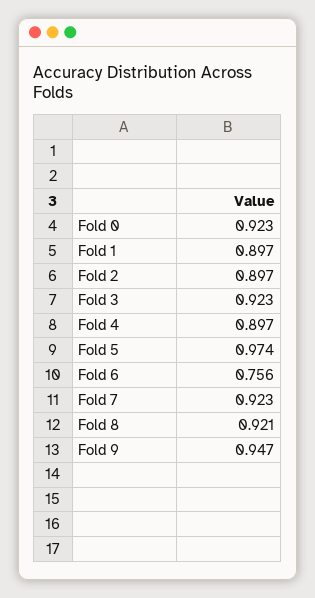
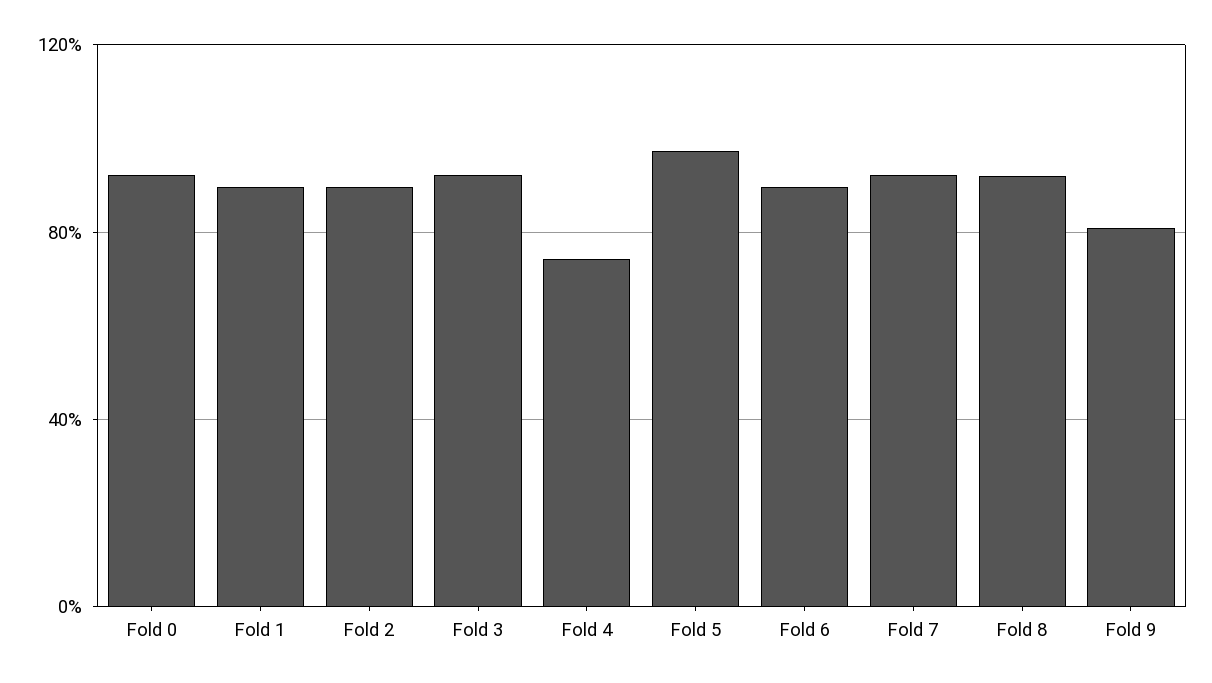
  {
    "Fold 0": 0.923,
    "Fold 1": 0.897,
    "Fold 2": 0.897,
    "Fold 3": 0.923,
-   "Fold 4": 0.897,
+   "Fold 4": 0.75,
    "Fold 5": 0.974,
-   "Fold 6": 0.756,
+   "Fold 6": 0.9,
    "Fold 7": 0.923,
    "Fold 8": 0.921,
-   "Fold 9": 0.947
+   "Fold 9": 0.8
  }

